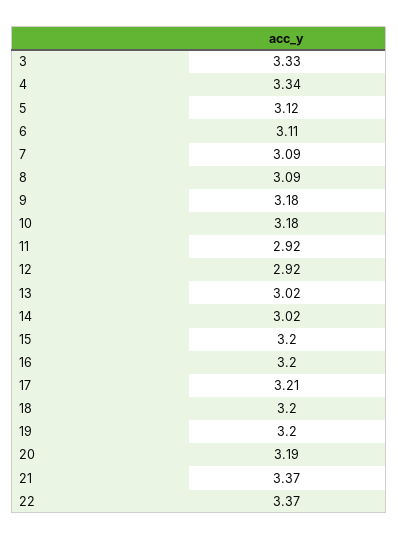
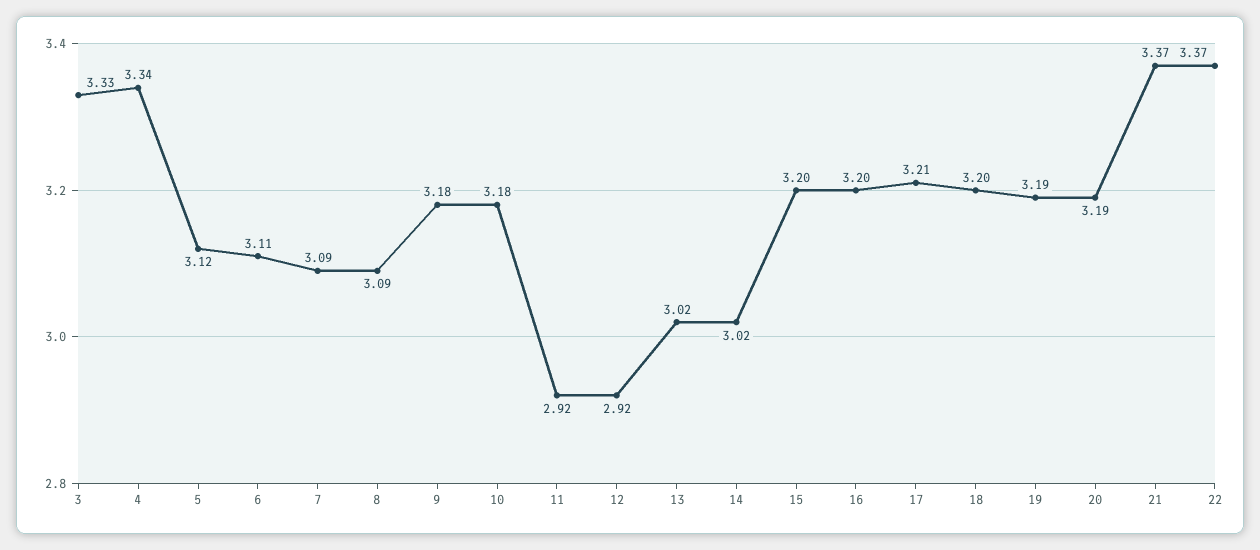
  {
    "3": 3.33,
    "4": 3.34,
    "5": 3.12,
    "6": 3.11,
    "7": 3.09,
    "8": 3.09,
    "9": 3.18,
    "10": 3.18,
    "11": 2.92,
    "12": 2.92,
    "13": 3.02,
    "14": 3.02,
    "15": 3.2,
    "16": 3.2,
    "17": 3.21,
    "18": 3.2,
-   "19": 3.2,
+   "19": 3.19,
    "20": 3.19,
    "21": 3.37,
    "22": 3.37
  }

